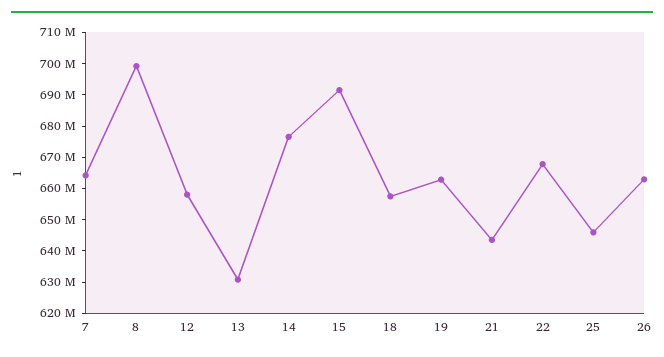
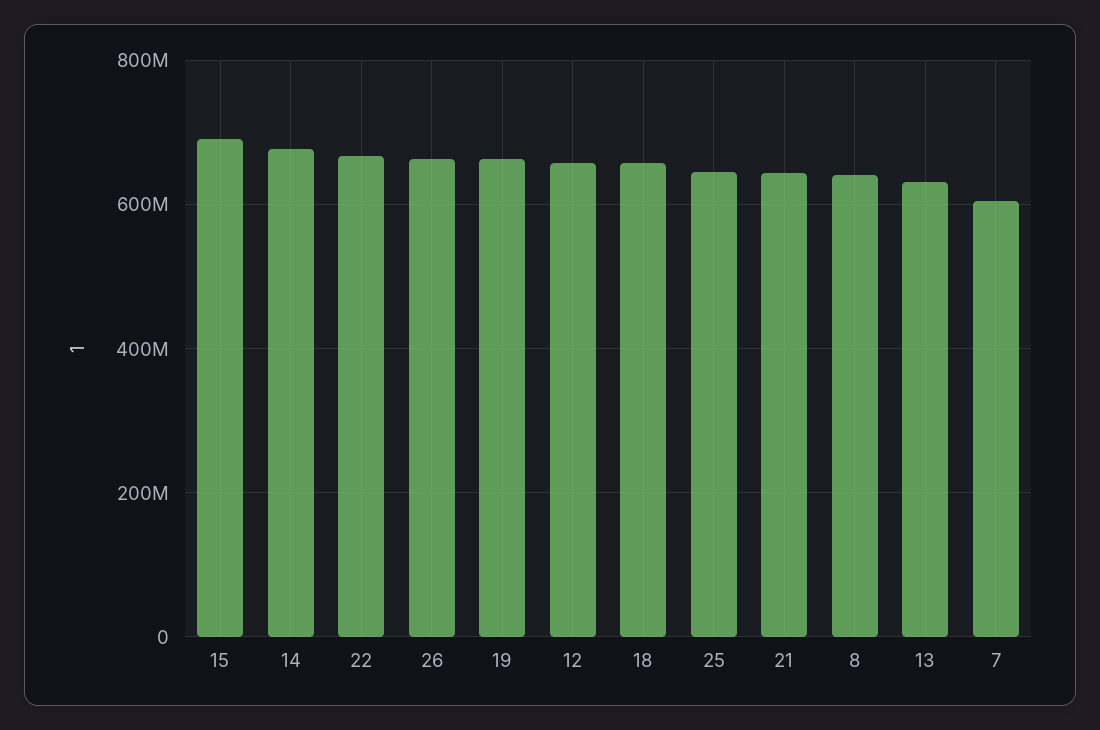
  {
-   "7": 665000000,
+   "7": 600000000,
-   "8": 700000000,
+   "8": 640000000,
    "12": 660000000,
    "13": 630000000,
    "14": 675000000,
    "15": 690000000,
    "18": 655000000,
    "19": 665000000,
    "21": 645000000,
    "22": 670000000,
    "25": 645000000,
    "26": 665000000
  }

